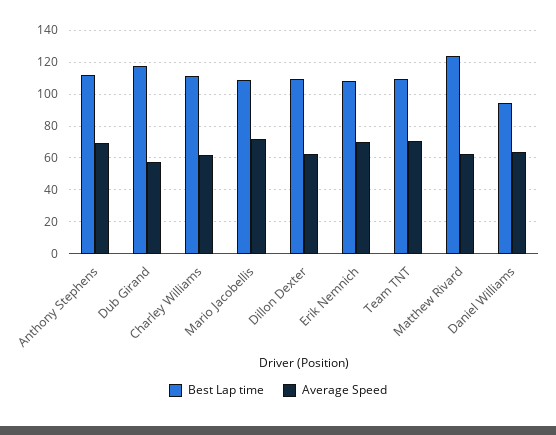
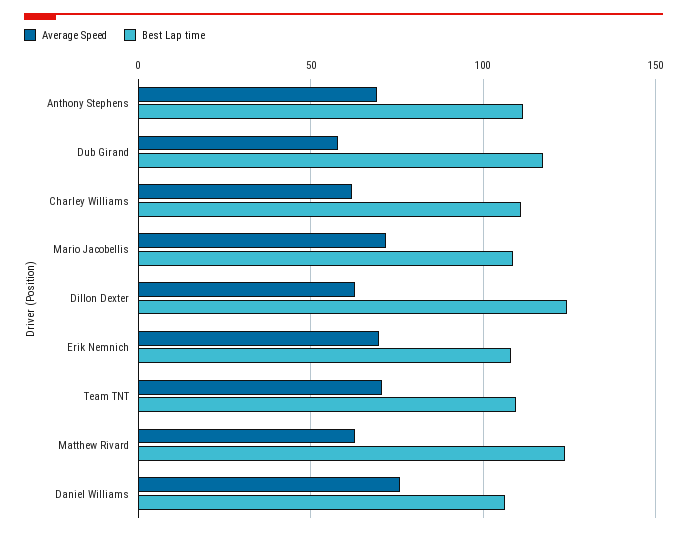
  {
    "Best Lap time": {
      "Anthony Stephens": 110,
      "Dub Girand": 115,
      "Charley Williams": 110,
      "Mario Jacobellis": 110,
-     "Dillon Dexter": 110,
+     "Dillon Dexter": 125,
      "Erik Nemnich": 110,
      "Team TNT": 110,
      "Matthew Rivard": 125,
-     "Daniel Williams": 95
+     "Daniel Williams": 105
    },
    "Average Speed": {
      "Anthony Stephens": 70,
      "Dub Girand": 60,
      "Charley Williams": 60,
      "Mario Jacobellis": 70,
      "Dillon Dexter": 65,
      "Erik Nemnich": 70,
      "Team TNT": 70,
      "Matthew Rivard": 65,
-     "Daniel Williams": 65
+     "Daniel Williams": 75
    }
  }

